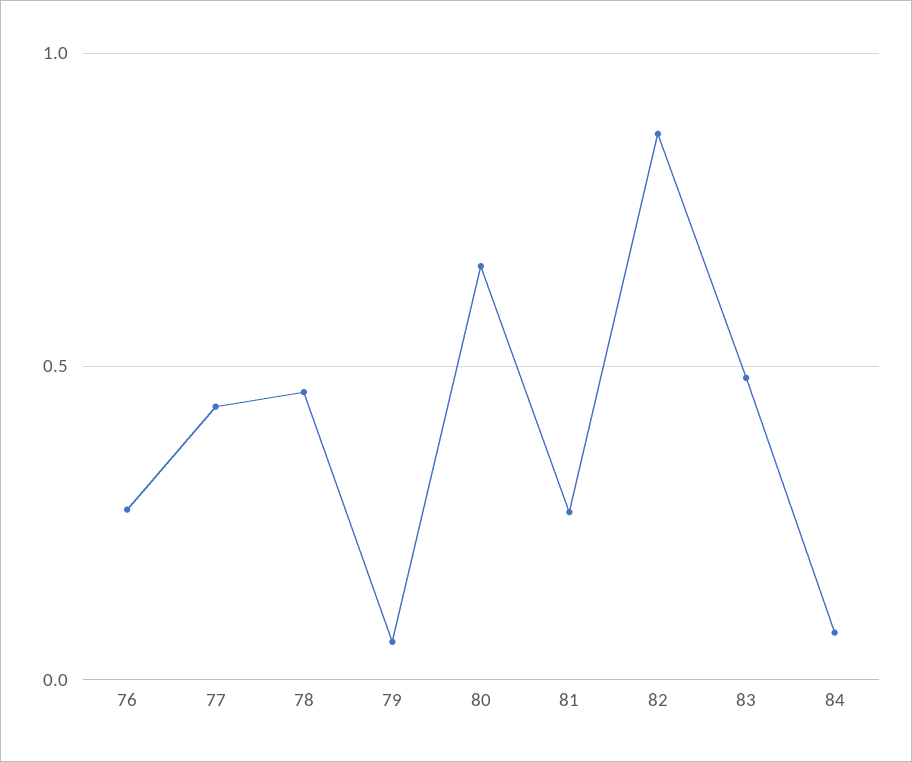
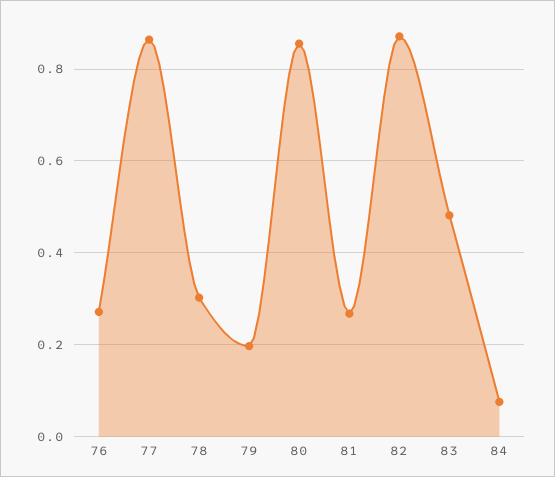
  {
    "76": 0.28,
-   "77": 0.45,
+   "77": 0.86,
-   "78": 0.45,
+   "78": 0.3,
-   "79": 0.05,
+   "79": 0.2,
-   "80": 0.65,
+   "80": 0.86,
    "81": 0.26,
    "82": 0.88,
    "83": 0.48,
    "84": 0.08
  }

